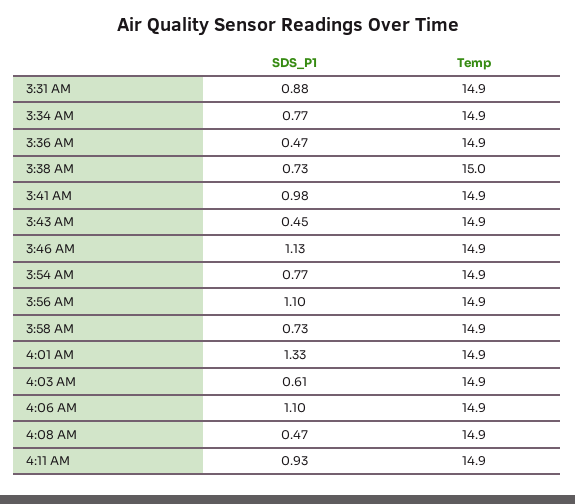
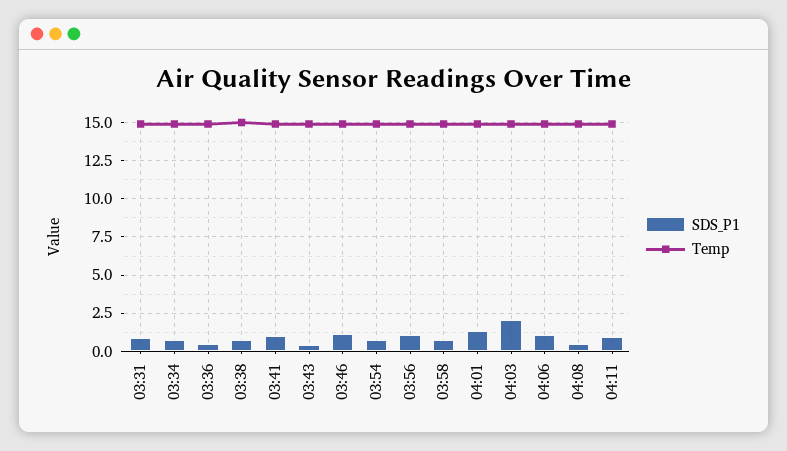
  {
    "SDS_P1": {
      "3:31 AM": 0.88,
      "3:34 AM": 0.77,
      "3:36 AM": 0.47,
      "3:38 AM": 0.73,
      "3:41 AM": 0.98,
      "3:43 AM": 0.45,
      "3:46 AM": 1.13,
      "3:54 AM": 0.77,
      "3:56 AM": 1.1,
      "3:58 AM": 0.73,
      "4:01 AM": 1.33,
-     "4:03 AM": 0.61,
+     "4:03 AM": 2,
      "4:06 AM": 1.1,
      "4:08 AM": 0.47,
      "4:11 AM": 0.93
    },
    "Temp": {
      "3:31 AM": 14.9,
      "3:34 AM": 14.9,
      "3:36 AM": 14.9,
      "3:38 AM": 15,
      "3:41 AM": 14.9,
      "3:43 AM": 14.9,
      "3:46 AM": 14.9,
      "3:54 AM": 14.9,
      "3:56 AM": 14.9,
      "3:58 AM": 14.9,
      "4:01 AM": 14.9,
      "4:03 AM": 14.9,
      "4:06 AM": 14.9,
      "4:08 AM": 14.9,
      "4:11 AM": 14.9
    }
  }

